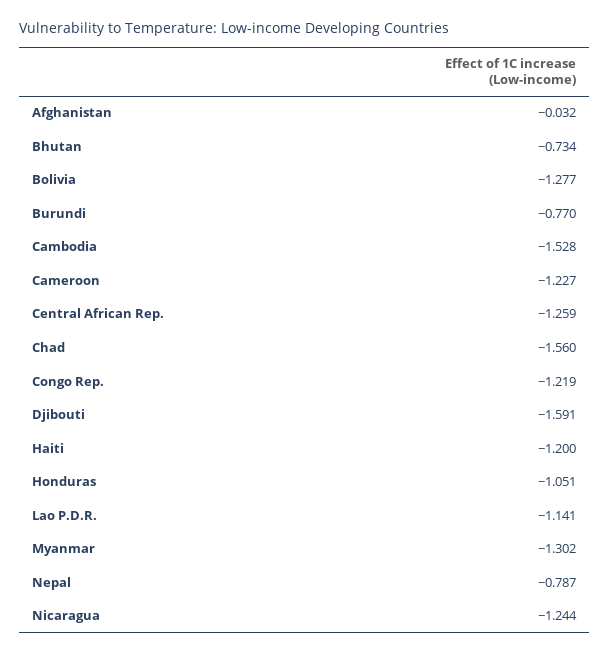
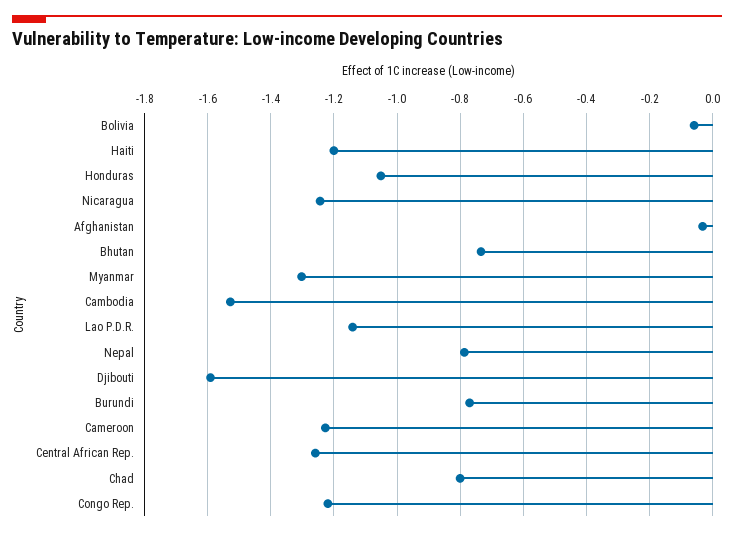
  {
    "Afghanistan": -0.032,
    "Bhutan": -0.734,
-   "Bolivia": -1.277,
+   "Bolivia": -0.06,
    "Burundi": -0.77,
    "Cambodia": -1.528,
    "Cameroon": -1.227,
    "Central African Rep.": -1.259,
-   "Chad": -1.56,
+   "Chad": -0.8,
    "Congo Rep.": -1.219,
    "Djibouti": -1.591,
    "Haiti": -1.2,
    "Honduras": -1.051,
    "Lao P.D.R.": -1.141,
    "Myanmar": -1.302,
    "Nepal": -0.787,
    "Nicaragua": -1.244
  }

